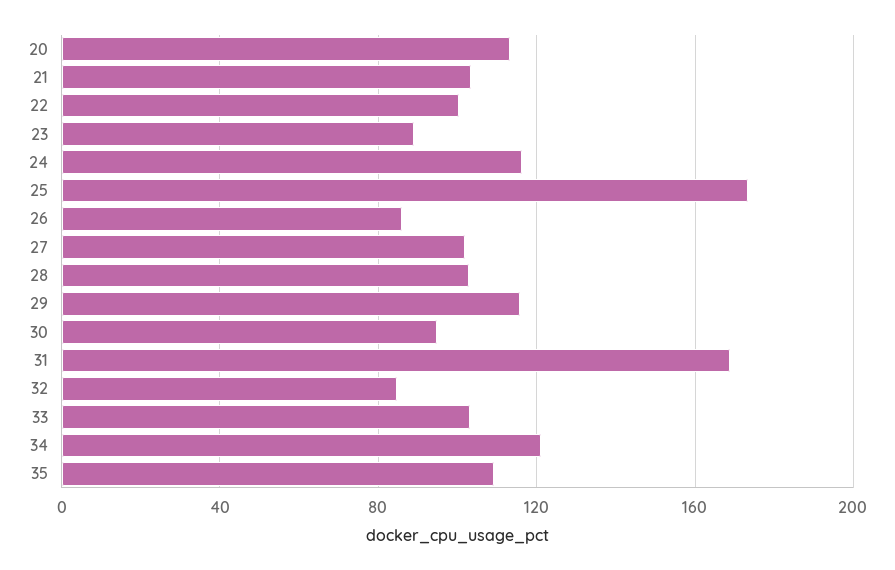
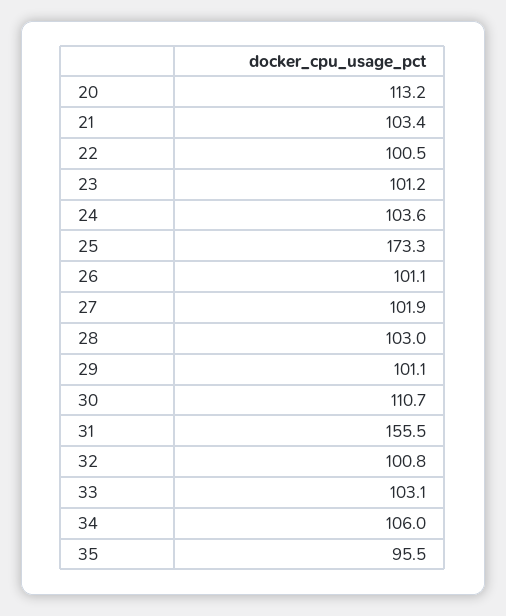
  {
    "20": 113.2,
    "21": 103.4,
    "22": 100.5,
-   "23": 90,
+   "23": 101.2,
-   "24": 115,
+   "24": 103.6,
    "25": 173.3,
-   "26": 85,
+   "26": 101.1,
    "27": 101.9,
    "28": 103,
-   "29": 115,
+   "29": 101.1,
-   "30": 95,
+   "30": 110.7,
-   "31": 170,
+   "31": 155.5,
-   "32": 85,
+   "32": 100.8,
    "33": 103.1,
-   "34": 120,
+   "34": 106,
-   "35": 110
+   "35": 95.5
  }

